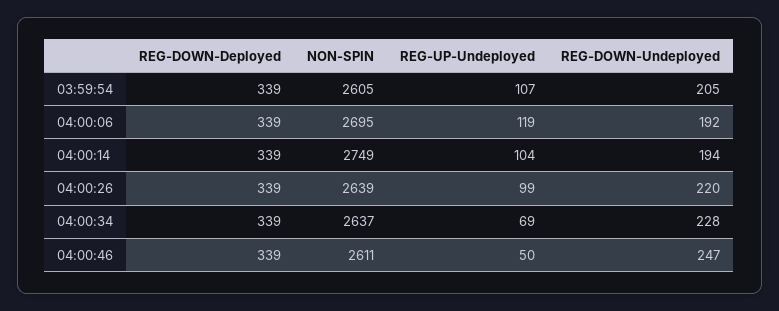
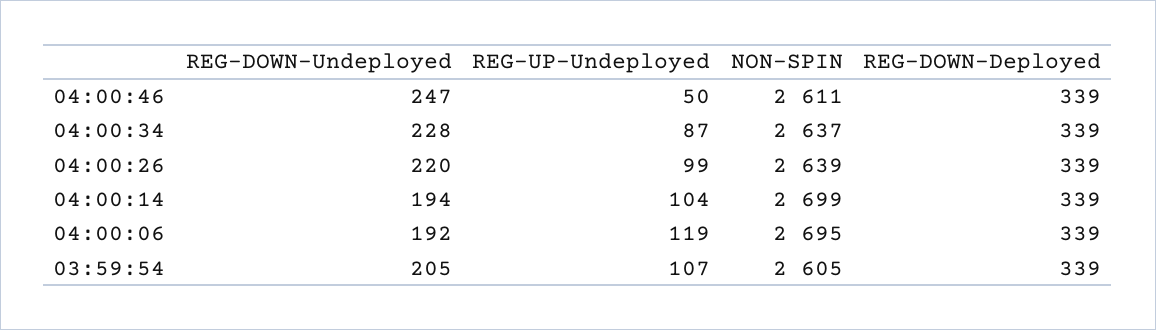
  {
    "REG-DOWN-Deployed": {
      "03:59:54": 339,
      "04:00:06": 339,
      "04:00:14": 339,
      "04:00:26": 339,
      "04:00:34": 339,
      "04:00:46": 339
    },
    "NON-SPIN": {
      "03:59:54": 2605,
      "04:00:06": 2695,
-     "04:00:14": 2749,
+     "04:00:14": 2699,
      "04:00:26": 2639,
      "04:00:34": 2637,
      "04:00:46": 2611
    },
    "REG-UP-Undeployed": {
      "03:59:54": 107,
      "04:00:06": 119,
      "04:00:14": 104,
      "04:00:26": 99,
-     "04:00:34": 69,
+     "04:00:34": 87,
      "04:00:46": 50
    },
    "REG-DOWN-Undeployed": {
      "03:59:54": 205,
      "04:00:06": 192,
      "04:00:14": 194,
      "04:00:26": 220,
      "04:00:34": 228,
      "04:00:46": 247
    }
  }

